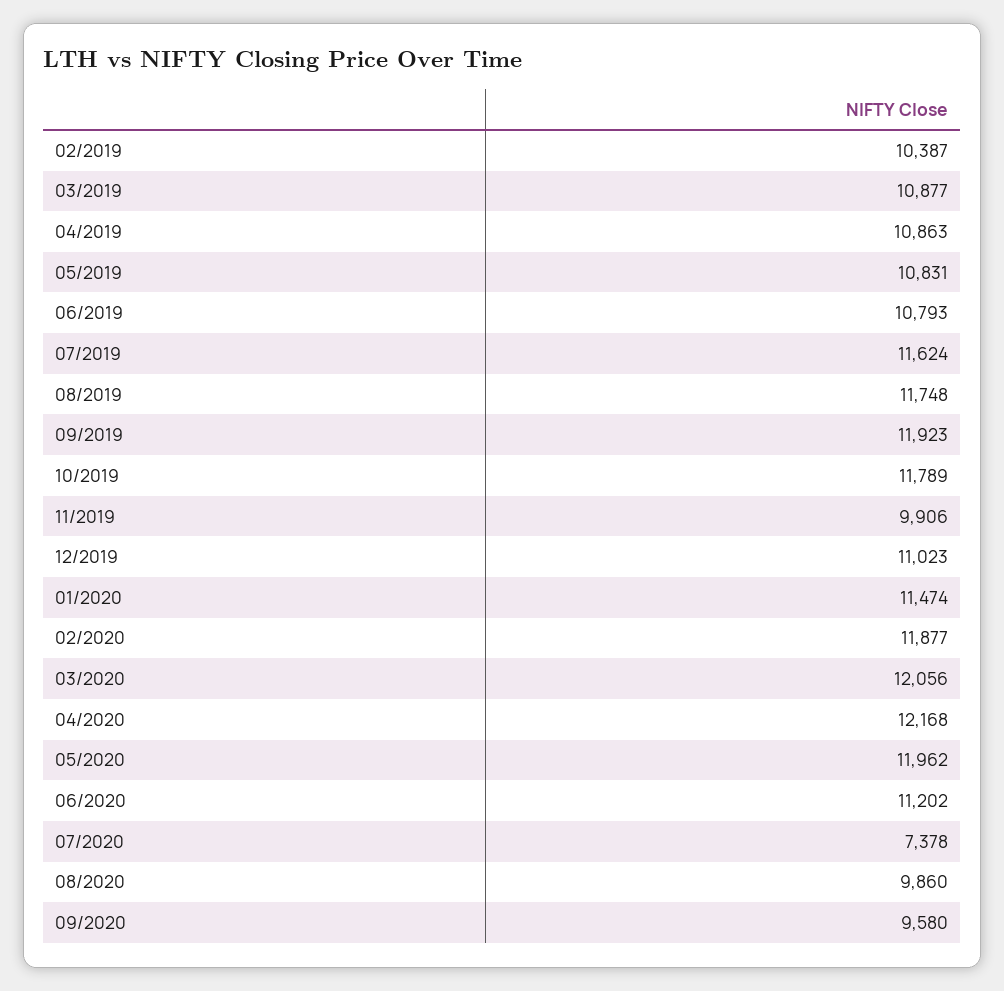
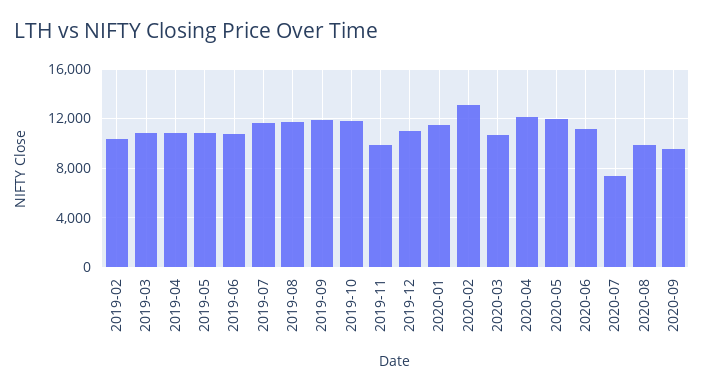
  {
    "02/2019": 10387,
    "03/2019": 10877,
    "04/2019": 10863,
    "05/2019": 10831,
    "06/2019": 10793,
    "07/2019": 11624,
    "08/2019": 11748,
    "09/2019": 11923,
    "10/2019": 11789,
    "11/2019": 9906,
    "12/2019": 11023,
    "01/2020": 11474,
-   "02/2020": 11877,
+   "02/2020": 13000,
-   "03/2020": 12056,
+   "03/2020": 10500,
    "04/2020": 12168,
    "05/2020": 11962,
    "06/2020": 11202,
    "07/2020": 7378,
    "08/2020": 9860,
    "09/2020": 9580
  }

